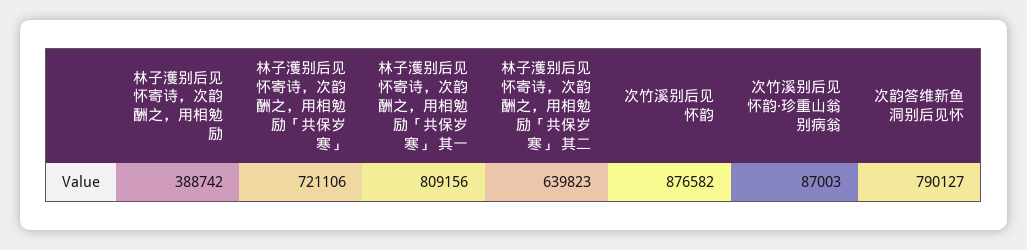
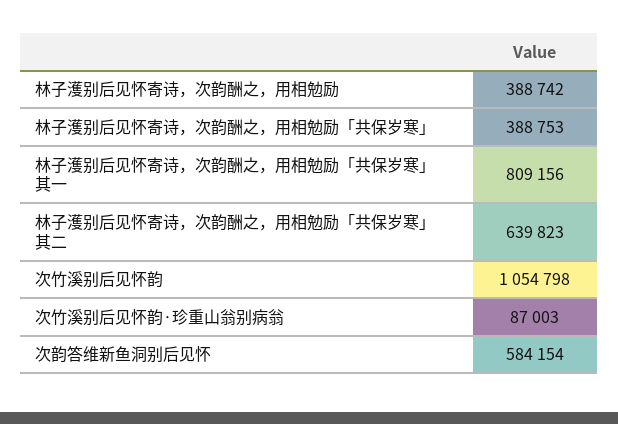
  {
    "林子濩别后见怀寄诗，次韵酬之，用相勉励": 388742,
-   "林子濩别后见怀寄诗，次韵酬之，用相勉励「共保岁寒」": 721106,
+   "林子濩别后见怀寄诗，次韵酬之，用相勉励「共保岁寒」": 388753,
    "林子濩别后见怀寄诗，次韵酬之，用相勉励「共保岁寒」 其一": 809156,
    "林子濩别后见怀寄诗，次韵酬之，用相勉励「共保岁寒」 其二": 639823,
-   "次竹溪别后见怀韵": 876582,
+   "次竹溪别后见怀韵": 1054798,
    "次竹溪别后见怀韵·珍重山翁别病翁": 87003,
-   "次韵答维新鱼洞别后见怀": 790127
+   "次韵答维新鱼洞别后见怀": 584154
  }

